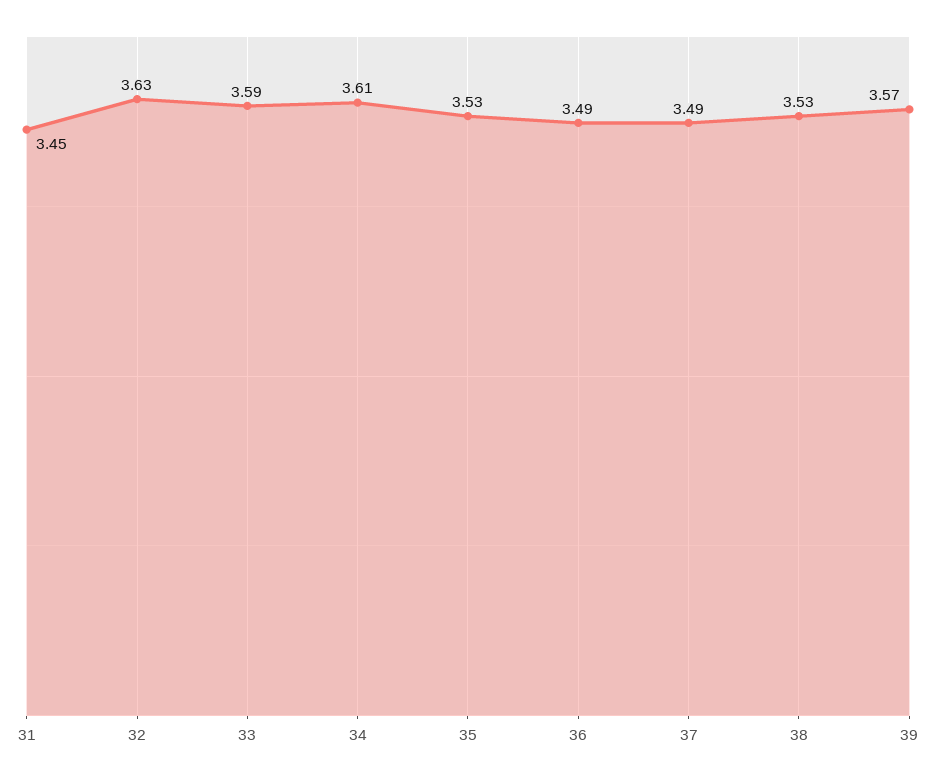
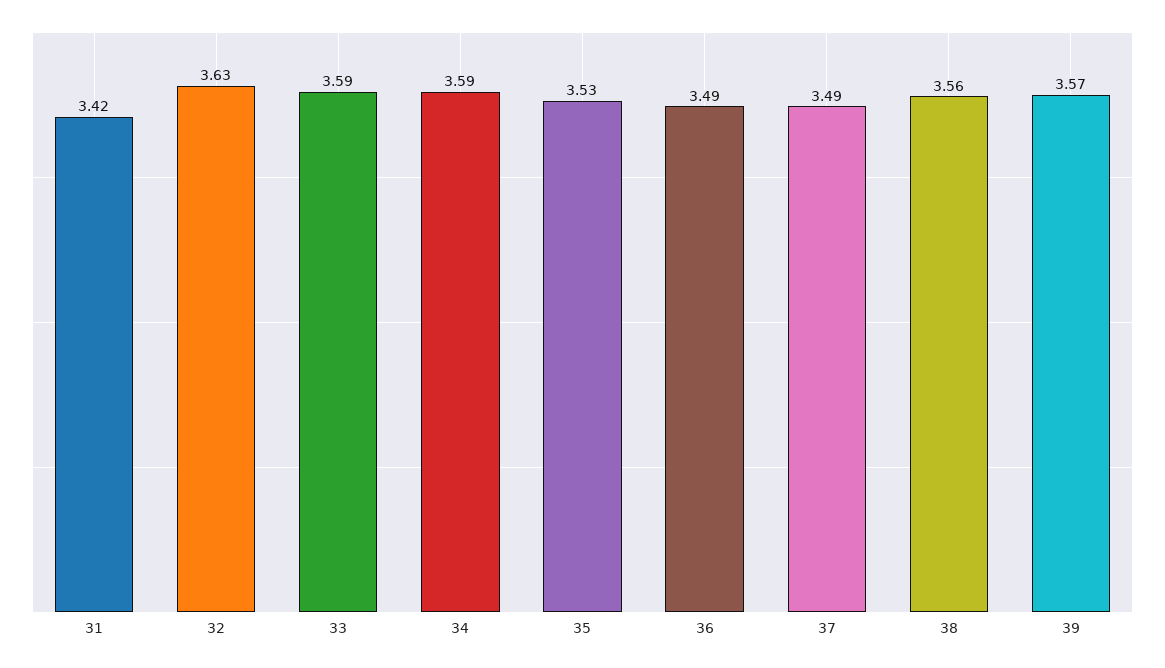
  {
-   "31": 3.45,
+   "31": 3.42,
    "32": 3.63,
    "33": 3.59,
-   "34": 3.61,
+   "34": 3.59,
    "35": 3.53,
    "36": 3.49,
    "37": 3.49,
-   "38": 3.53,
+   "38": 3.56,
    "39": 3.57
  }

